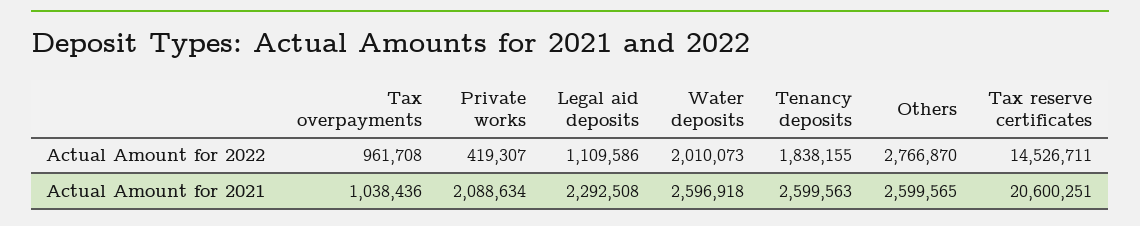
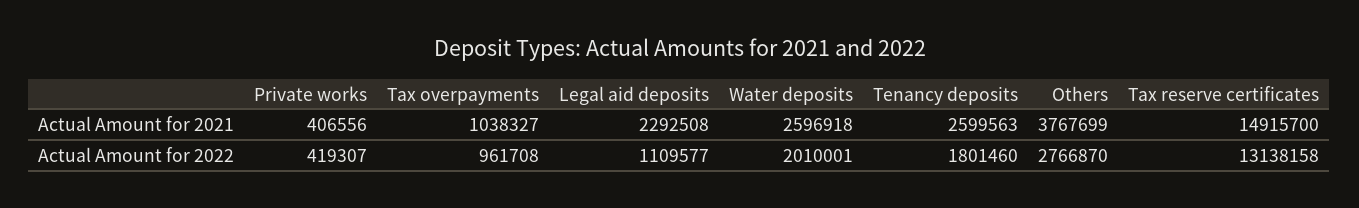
  {
    "Tax overpayments": {
      "Actual Amount for 2022": 961708,
-     "Actual Amount for 2021": 1038436
+     "Actual Amount for 2021": 1038327
    },
    "Private works": {
      "Actual Amount for 2022": 419307,
-     "Actual Amount for 2021": 2088634
+     "Actual Amount for 2021": 406556
    },
    "Legal aid deposits": {
-     "Actual Amount for 2022": 1109586,
+     "Actual Amount for 2022": 1109577,
      "Actual Amount for 2021": 2292508
    },
    "Water deposits": {
-     "Actual Amount for 2022": 2010073,
+     "Actual Amount for 2022": 2010001,
      "Actual Amount for 2021": 2596918
    },
    "Tenancy deposits": {
-     "Actual Amount for 2022": 1838155,
+     "Actual Amount for 2022": 1801460,
      "Actual Amount for 2021": 2599563
    },
    "Others": {
      "Actual Amount for 2022": 2766870,
-     "Actual Amount for 2021": 2599565
+     "Actual Amount for 2021": 3767699
    },
    "Tax reserve certificates": {
-     "Actual Amount for 2022": 14526711,
+     "Actual Amount for 2022": 13138158,
-     "Actual Amount for 2021": 20600251
+     "Actual Amount for 2021": 14915700
    }
  }

